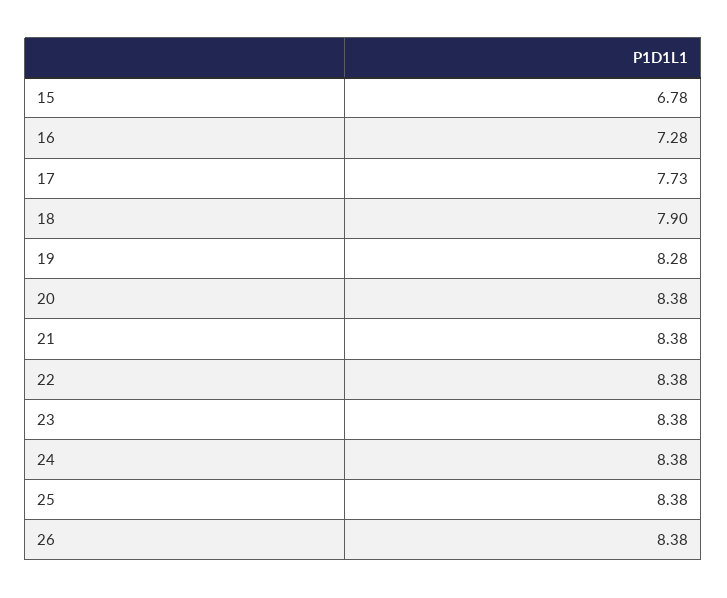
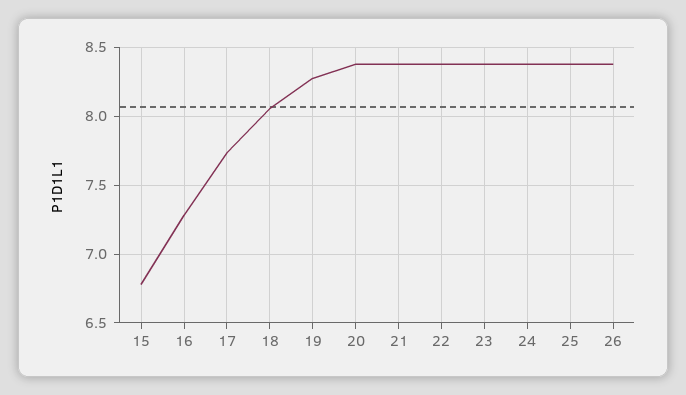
  {
    "15": 6.78,
    "16": 7.28,
    "17": 7.73,
-   "18": 7.9,
+   "18": 8.05,
    "19": 8.28,
    "20": 8.38,
    "21": 8.38,
    "22": 8.38,
    "23": 8.38,
    "24": 8.38,
    "25": 8.38,
    "26": 8.38
  }

